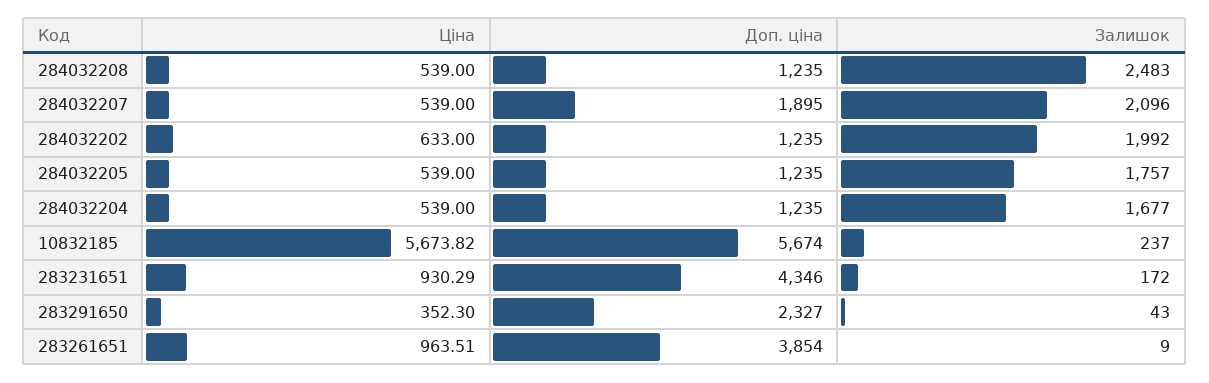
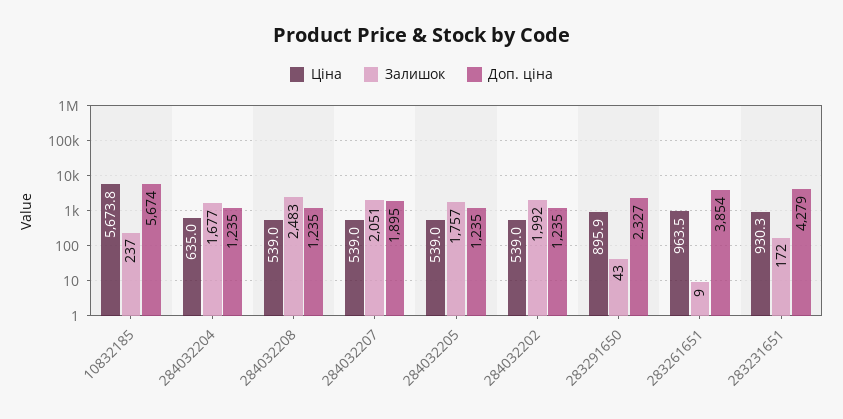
  {
    "Ціна": {
      "284032208": 539,
      "284032207": 539,
-     "284032202": 633,
+     "284032202": 539,
      "284032205": 539,
-     "284032204": 539,
+     "284032204": 635,
      "10832185": 5673.82,
      "283231651": 930.29,
-     "283291650": 352.3,
+     "283291650": 895.9,
      "283261651": 963.51
    },
    "Доп. ціна": {
      "284032208": 1235,
      "284032207": 1895,
      "284032202": 1235,
      "284032205": 1235,
      "284032204": 1235,
      "10832185": 5674,
-     "283231651": 4346,
+     "283231651": 4279,
      "283291650": 2327,
      "283261651": 3854
    },
    "Залишок": {
      "284032208": 2483,
-     "284032207": 2096,
+     "284032207": 2051,
      "284032202": 1992,
      "284032205": 1757,
      "284032204": 1677,
      "10832185": 237,
      "283231651": 172,
      "283291650": 43,
      "283261651": 9
    }
  }

